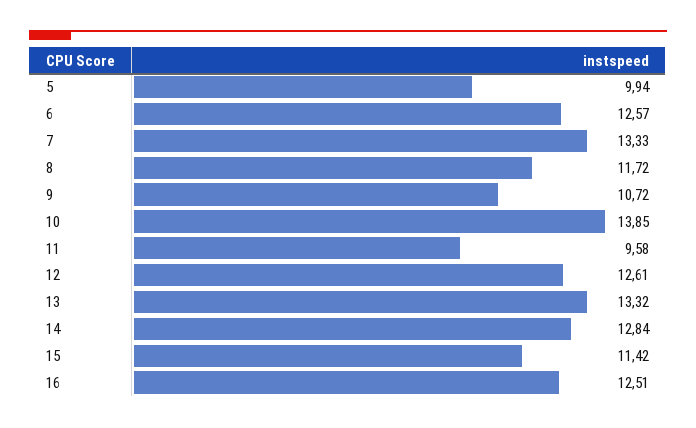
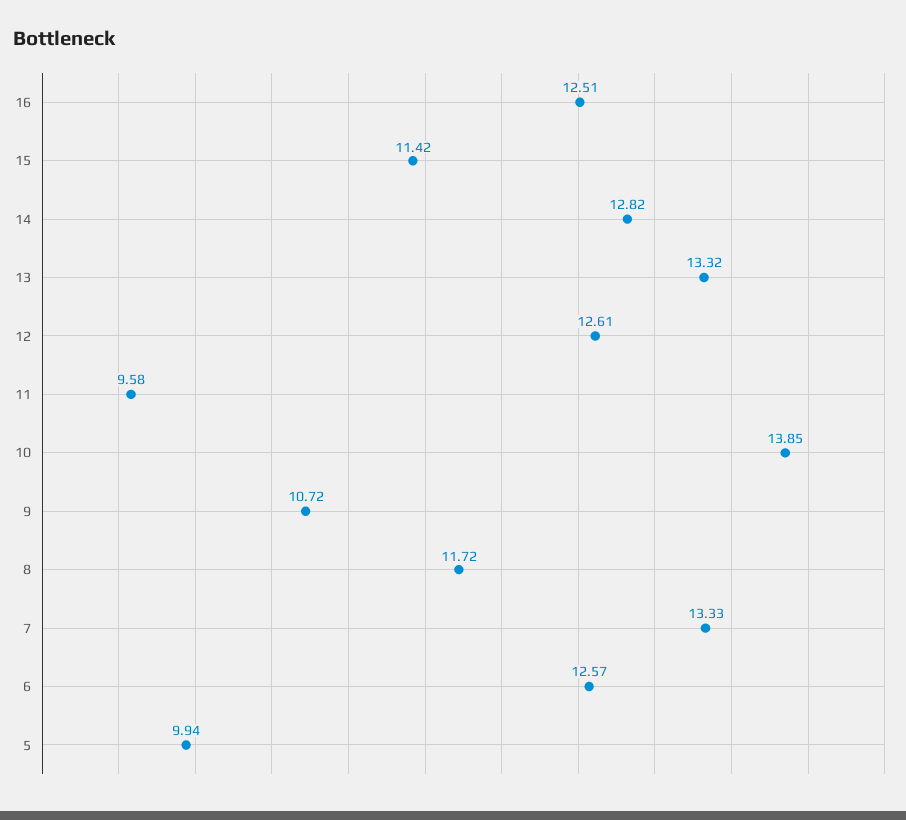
  {
    "5": 9.94,
    "6": 12.57,
    "7": 13.33,
    "8": 11.72,
    "9": 10.72,
    "10": 13.85,
    "11": 9.58,
    "12": 12.61,
    "13": 13.32,
-   "14": 12.84,
+   "14": 12.82,
    "15": 11.42,
    "16": 12.51
  }

